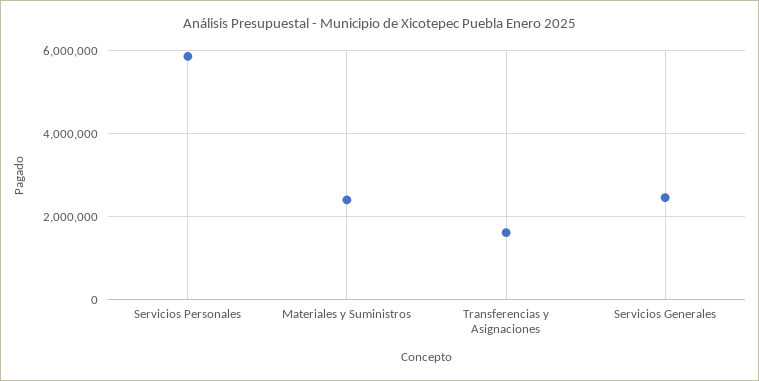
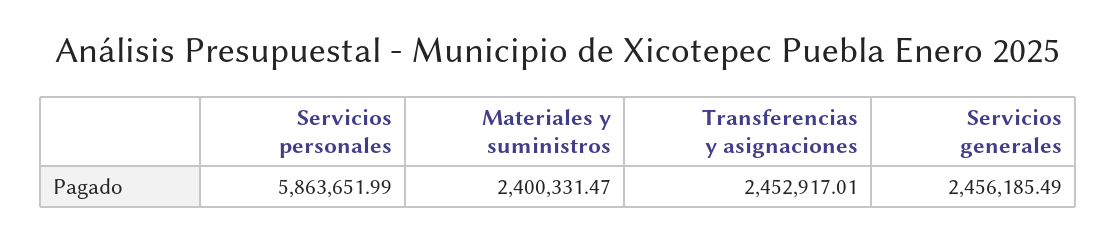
  {
    "Servicios Personales": 5863651.99,
    "Materiales y Suministros": 2400331.47,
-   "Transferencias y Asignaciones": 1600000,
+   "Transferencias y Asignaciones": 2452917.01,
    "Servicios Generales": 2456185.49
  }

